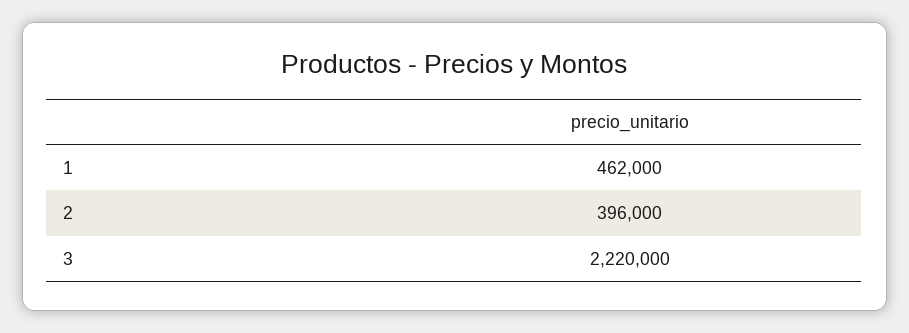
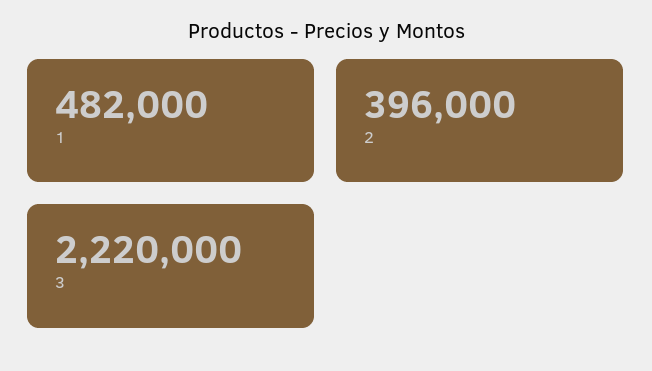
  {
-   "1": 462000,
+   "1": 482000,
    "2": 396000,
    "3": 2220000
  }

